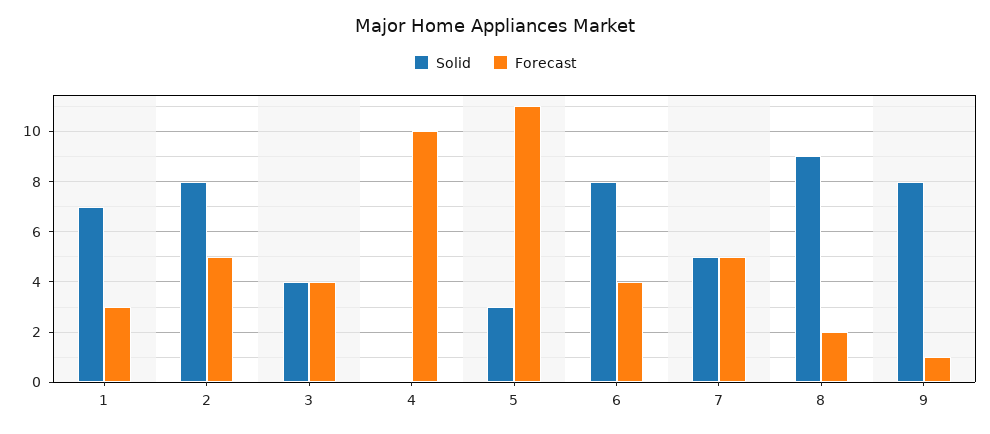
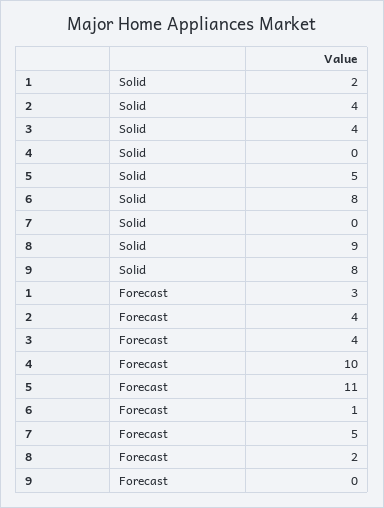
  {
    "Solid": {
-     "1": 7,
+     "1": 2,
-     "2": 8,
+     "2": 4,
      "3": 4,
      "4": 0,
-     "5": 3,
+     "5": 5,
      "6": 8,
-     "7": 5,
+     "7": 0,
      "8": 9,
      "9": 8
    },
    "Forecast": {
      "1": 3,
-     "2": 5,
+     "2": 4,
      "3": 4,
      "4": 10,
      "5": 11,
-     "6": 4,
+     "6": 1,
      "7": 5,
      "8": 2,
-     "9": 1
+     "9": 0
    }
  }

